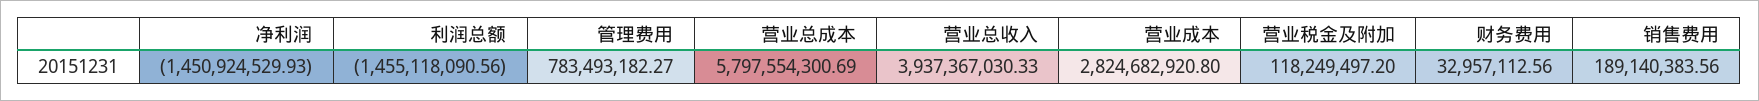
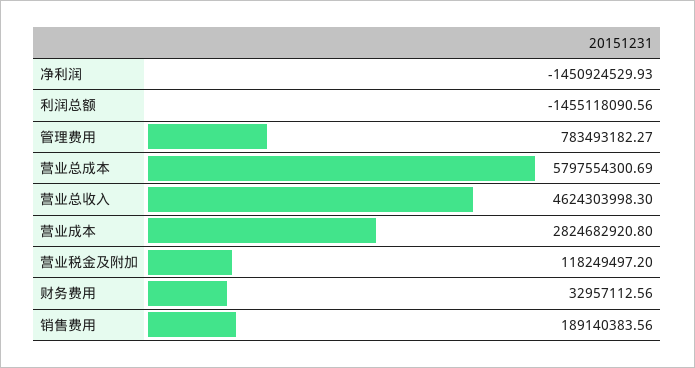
  {
    "净利润": -1450924529.93,
    "利润总额": -1455118090.56,
    "管理费用": 783493182.27,
    "营业总成本": 5797554300.69,
-   "营业总收入": 3937367030.33,
+   "营业总收入": 4624303998.3,
    "营业成本": 2824682920.8,
    "营业税金及附加": 118249497.2,
    "财务费用": 32957112.56,
    "销售费用": 189140383.56
  }

